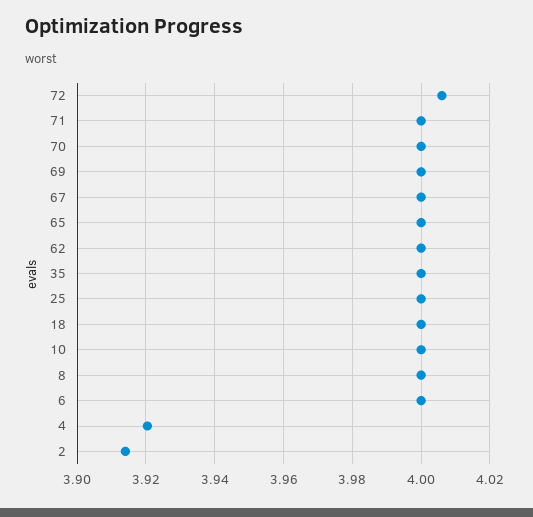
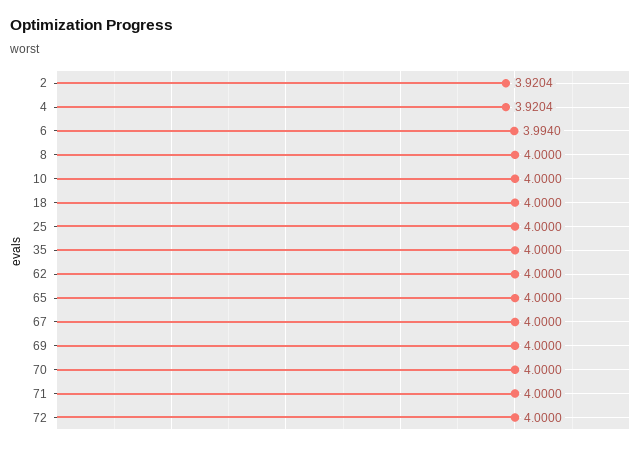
  {
-   "72": 4.006,
+   "72": 4,
    "71": 4,
    "70": 4,
    "69": 4,
    "67": 4,
    "65": 4,
    "62": 4,
    "35": 4,
    "25": 4,
    "18": 4,
    "10": 4,
    "8": 4,
-   "6": 4,
+   "6": 3.994,
    "4": 3.9204,
-   "2": 3.914
+   "2": 3.9204
  }

